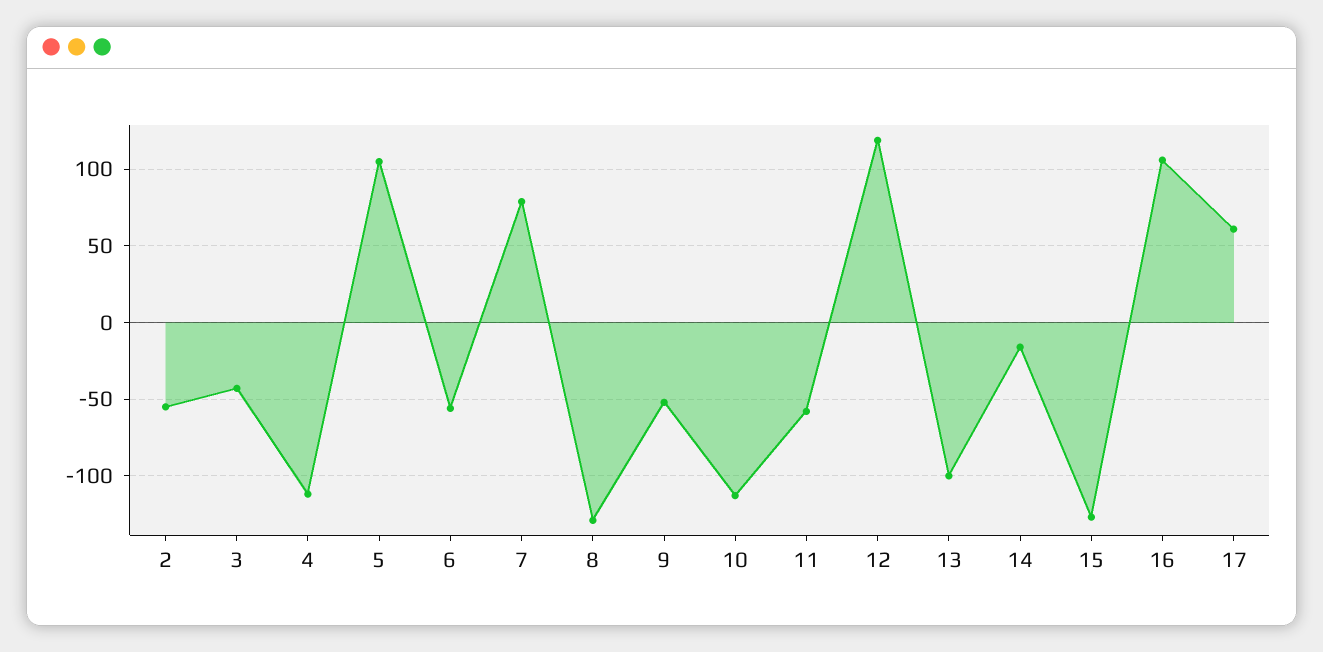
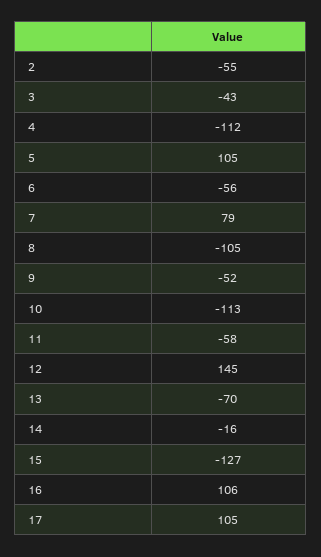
  {
    "2": -55,
    "3": -43,
    "4": -112,
    "5": 105,
    "6": -56,
    "7": 79,
-   "8": -130,
+   "8": -105,
    "9": -52,
    "10": -113,
    "11": -58,
-   "12": 120,
+   "12": 145,
-   "13": -100,
+   "13": -70,
    "14": -16,
    "15": -127,
    "16": 106,
-   "17": 60
+   "17": 105
  }

